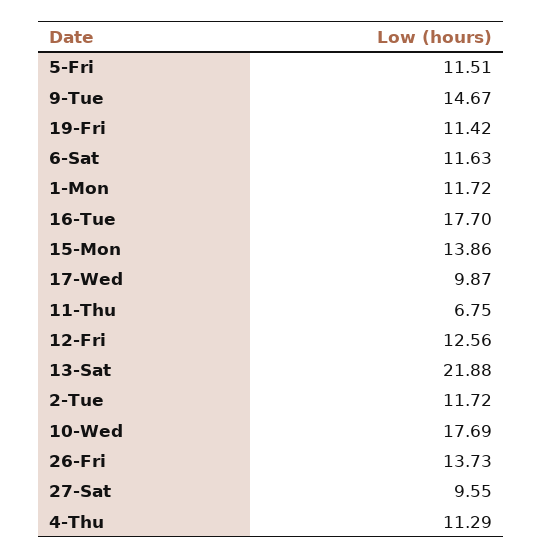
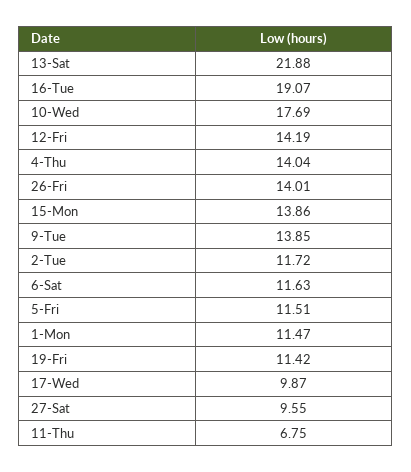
  {
    "5-Fri": 11.51,
-   "9-Tue": 14.67,
+   "9-Tue": 13.85,
    "19-Fri": 11.42,
    "6-Sat": 11.63,
-   "1-Mon": 11.72,
+   "1-Mon": 11.47,
-   "16-Tue": 17.7,
+   "16-Tue": 19.07,
    "15-Mon": 13.86,
    "17-Wed": 9.87,
    "11-Thu": 6.75,
-   "12-Fri": 12.56,
+   "12-Fri": 14.19,
    "13-Sat": 21.88,
    "2-Tue": 11.72,
    "10-Wed": 17.69,
-   "26-Fri": 13.73,
+   "26-Fri": 14.01,
    "27-Sat": 9.55,
-   "4-Thu": 11.29
+   "4-Thu": 14.04
  }

